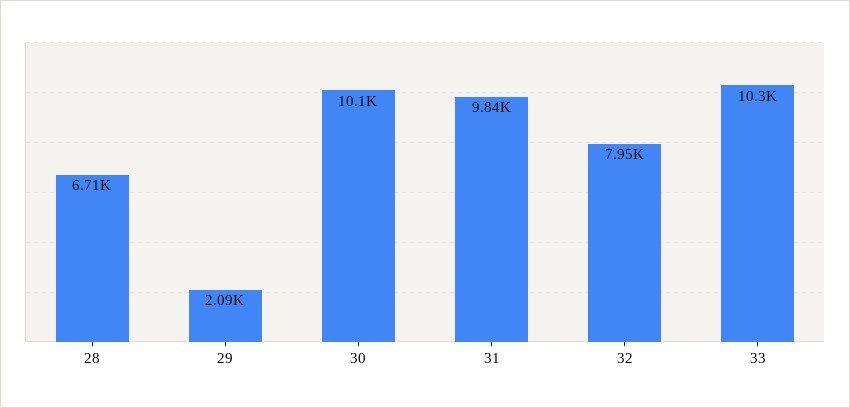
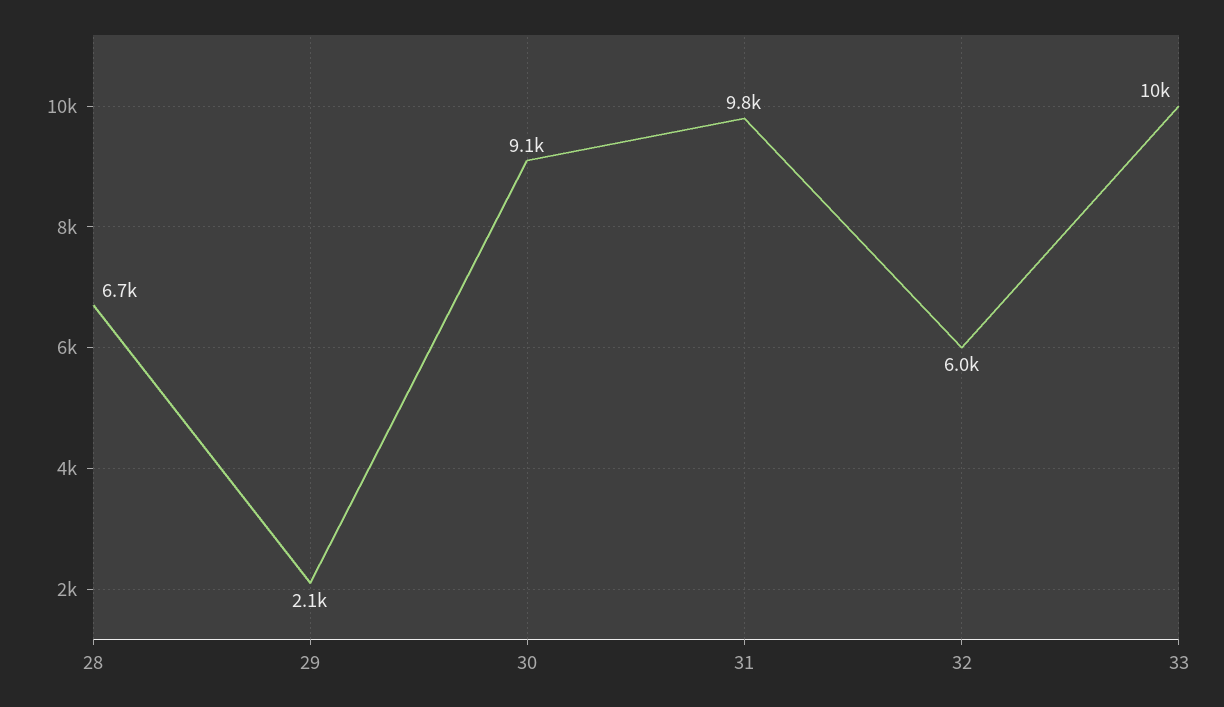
  {
    "28": 6710,
    "29": 2090,
-   "30": 10100,
+   "30": 9100,
    "31": 9840,
-   "32": 7950,
+   "32": 6000,
    "33": 10300
  }

